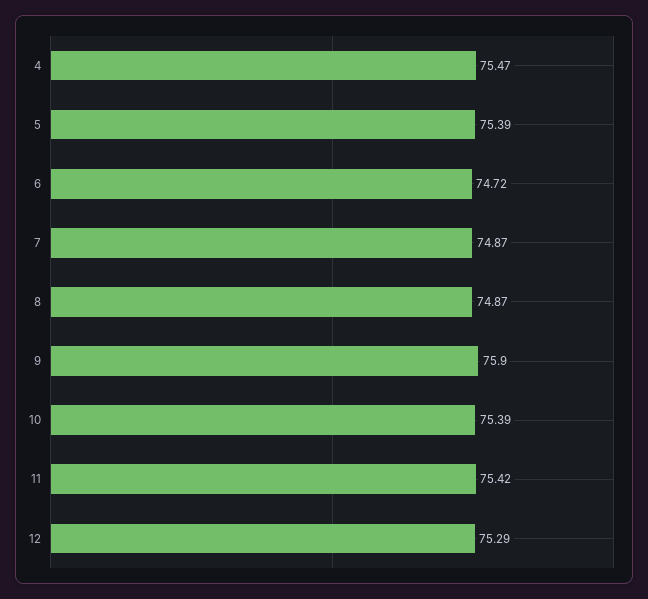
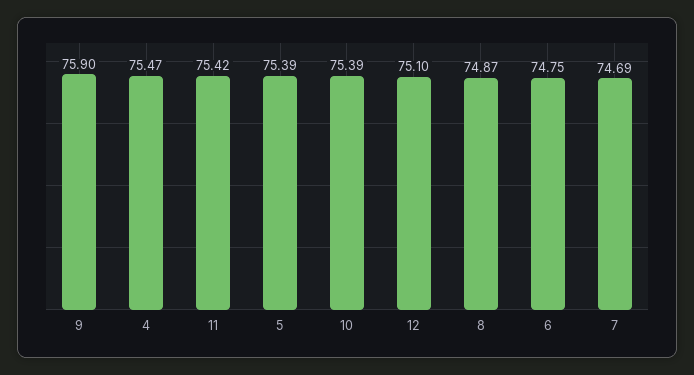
  {
    "4": 75.47,
    "5": 75.39,
-   "6": 74.72,
+   "6": 74.75,
-   "7": 74.87,
+   "7": 74.69,
    "8": 74.87,
    "9": 75.9,
    "10": 75.39,
    "11": 75.42,
-   "12": 75.29
+   "12": 75.1
  }

